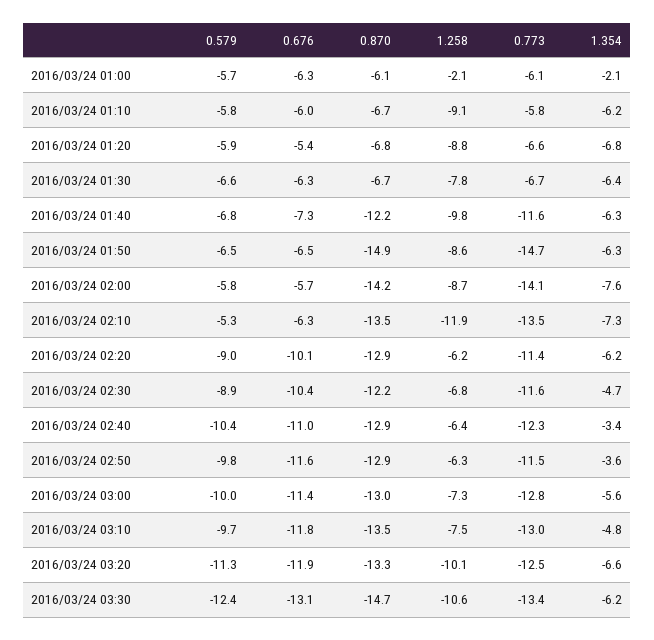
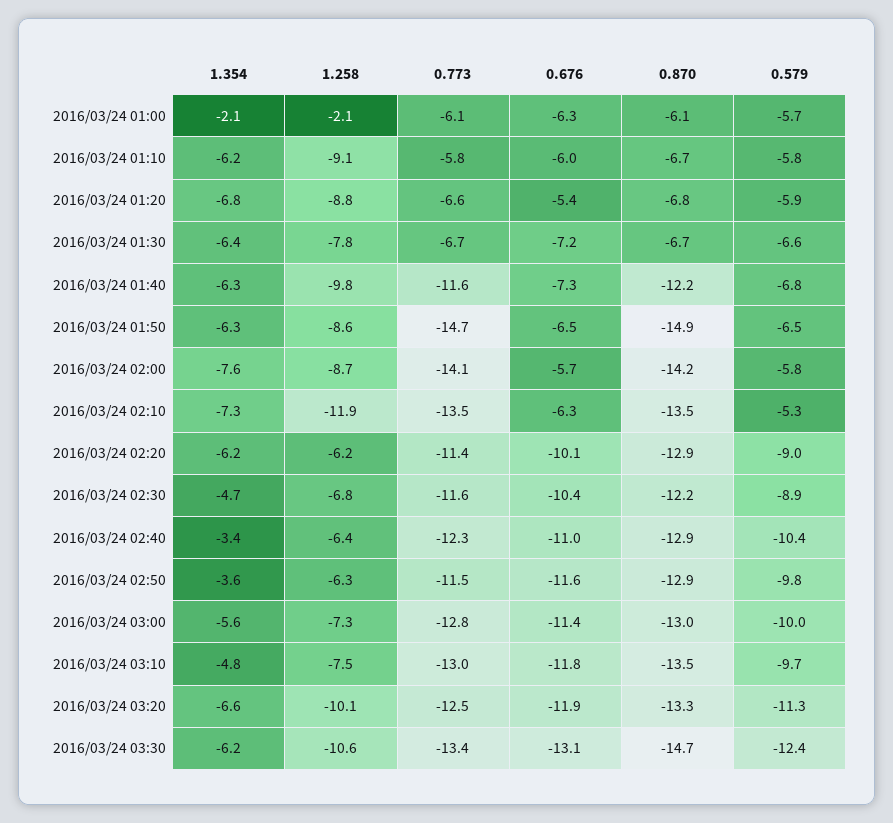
  {
    "0.579": {
      "2016/03/24 01:00": -5.7,
      "2016/03/24 01:10": -5.8,
      "2016/03/24 01:20": -5.9,
      "2016/03/24 01:30": -6.6,
      "2016/03/24 01:40": -6.8,
      "2016/03/24 01:50": -6.5,
      "2016/03/24 02:00": -5.8,
      "2016/03/24 02:10": -5.3,
      "2016/03/24 02:20": -9,
      "2016/03/24 02:30": -8.9,
      "2016/03/24 02:40": -10.4,
      "2016/03/24 02:50": -9.8,
      "2016/03/24 03:00": -10,
      "2016/03/24 03:10": -9.7,
      "2016/03/24 03:20": -11.3,
      "2016/03/24 03:30": -12.4
    },
    "0.676": {
      "2016/03/24 01:00": -6.3,
      "2016/03/24 01:10": -6,
      "2016/03/24 01:20": -5.4,
-     "2016/03/24 01:30": -6.3,
+     "2016/03/24 01:30": -7.2,
      "2016/03/24 01:40": -7.3,
      "2016/03/24 01:50": -6.5,
      "2016/03/24 02:00": -5.7,
      "2016/03/24 02:10": -6.3,
      "2016/03/24 02:20": -10.1,
      "2016/03/24 02:30": -10.4,
      "2016/03/24 02:40": -11,
      "2016/03/24 02:50": -11.6,
      "2016/03/24 03:00": -11.4,
      "2016/03/24 03:10": -11.8,
      "2016/03/24 03:20": -11.9,
      "2016/03/24 03:30": -13.1
    },
    "0.870": {
      "2016/03/24 01:00": -6.1,
      "2016/03/24 01:10": -6.7,
      "2016/03/24 01:20": -6.8,
      "2016/03/24 01:30": -6.7,
      "2016/03/24 01:40": -12.2,
      "2016/03/24 01:50": -14.9,
      "2016/03/24 02:00": -14.2,
      "2016/03/24 02:10": -13.5,
      "2016/03/24 02:20": -12.9,
      "2016/03/24 02:30": -12.2,
      "2016/03/24 02:40": -12.9,
      "2016/03/24 02:50": -12.9,
      "2016/03/24 03:00": -13,
      "2016/03/24 03:10": -13.5,
      "2016/03/24 03:20": -13.3,
      "2016/03/24 03:30": -14.7
    },
    "1.258": {
      "2016/03/24 01:00": -2.1,
      "2016/03/24 01:10": -9.1,
      "2016/03/24 01:20": -8.8,
      "2016/03/24 01:30": -7.8,
      "2016/03/24 01:40": -9.8,
      "2016/03/24 01:50": -8.6,
      "2016/03/24 02:00": -8.7,
      "2016/03/24 02:10": -11.9,
      "2016/03/24 02:20": -6.2,
      "2016/03/24 02:30": -6.8,
      "2016/03/24 02:40": -6.4,
      "2016/03/24 02:50": -6.3,
      "2016/03/24 03:00": -7.3,
      "2016/03/24 03:10": -7.5,
      "2016/03/24 03:20": -10.1,
      "2016/03/24 03:30": -10.6
    },
    "0.773": {
      "2016/03/24 01:00": -6.1,
      "2016/03/24 01:10": -5.8,
      "2016/03/24 01:20": -6.6,
      "2016/03/24 01:30": -6.7,
      "2016/03/24 01:40": -11.6,
      "2016/03/24 01:50": -14.7,
      "2016/03/24 02:00": -14.1,
      "2016/03/24 02:10": -13.5,
      "2016/03/24 02:20": -11.4,
      "2016/03/24 02:30": -11.6,
      "2016/03/24 02:40": -12.3,
      "2016/03/24 02:50": -11.5,
      "2016/03/24 03:00": -12.8,
      "2016/03/24 03:10": -13,
      "2016/03/24 03:20": -12.5,
      "2016/03/24 03:30": -13.4
    },
    "1.354": {
      "2016/03/24 01:00": -2.1,
      "2016/03/24 01:10": -6.2,
      "2016/03/24 01:20": -6.8,
      "2016/03/24 01:30": -6.4,
      "2016/03/24 01:40": -6.3,
      "2016/03/24 01:50": -6.3,
      "2016/03/24 02:00": -7.6,
      "2016/03/24 02:10": -7.3,
      "2016/03/24 02:20": -6.2,
      "2016/03/24 02:30": -4.7,
      "2016/03/24 02:40": -3.4,
      "2016/03/24 02:50": -3.6,
      "2016/03/24 03:00": -5.6,
      "2016/03/24 03:10": -4.8,
      "2016/03/24 03:20": -6.6,
      "2016/03/24 03:30": -6.2
    }
  }

